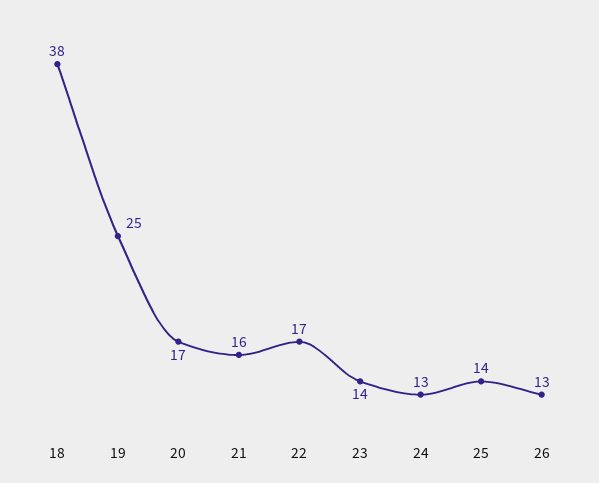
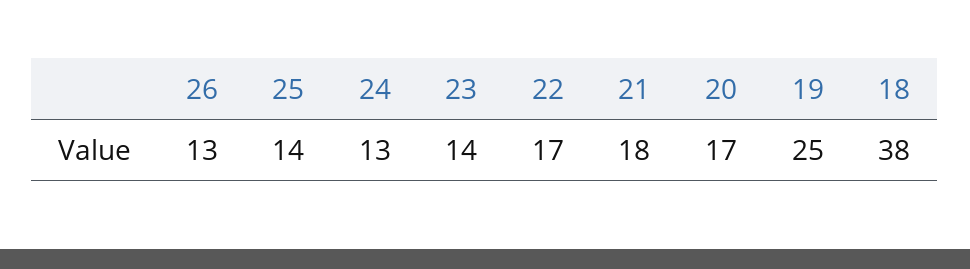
  {
    "18": 38,
    "19": 25,
    "20": 17,
-   "21": 16,
+   "21": 18,
    "22": 17,
    "23": 14,
    "24": 13,
    "25": 14,
    "26": 13
  }

